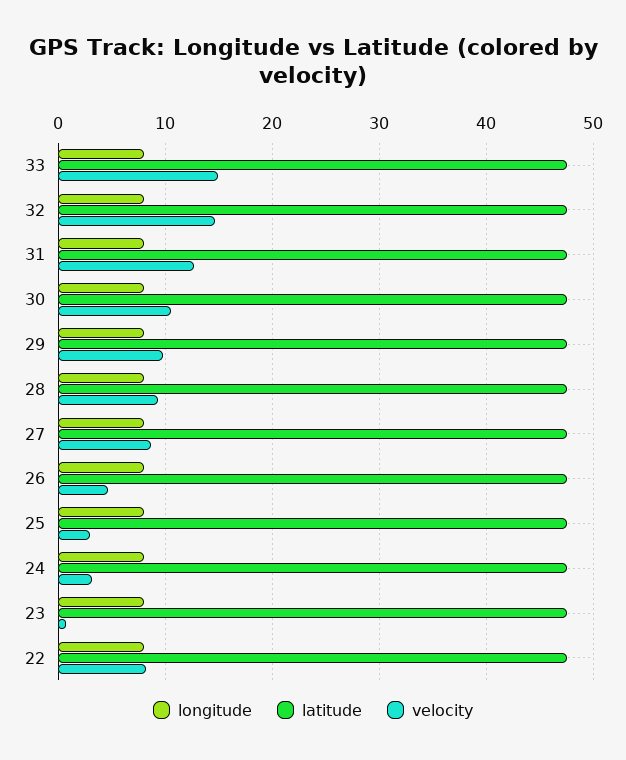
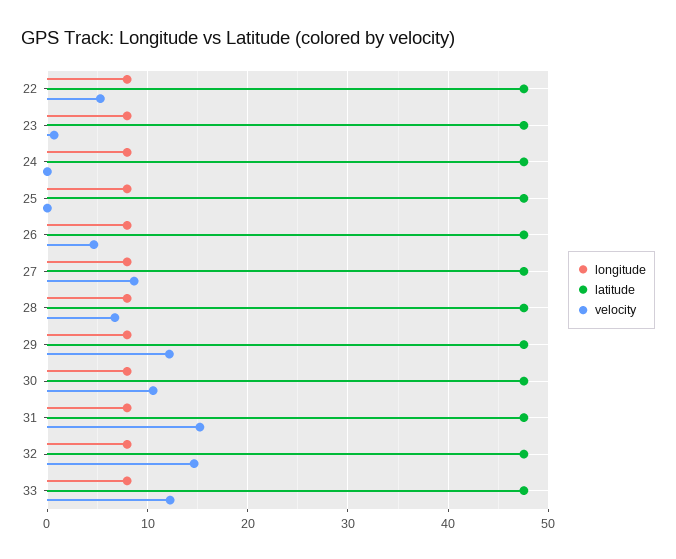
  {
    "longitude": {
      "33": 8,
      "32": 8,
      "31": 8,
      "30": 8,
      "29": 8,
      "28": 8,
      "27": 8,
      "26": 8,
      "25": 8,
      "24": 8,
      "23": 8,
      "22": 8
    },
    "latitude": {
      "33": 48,
      "32": 48,
      "31": 48,
      "30": 48,
      "29": 48,
      "28": 48,
      "27": 48,
      "26": 48,
      "25": 48,
      "24": 48,
      "23": 48,
      "22": 48
    },
    "velocity": {
-     "33": 15,
+     "33": 12,
      "32": 15,
-     "31": 13,
+     "31": 15,
      "30": 11,
-     "29": 10,
+     "29": 12,
-     "28": 9,
+     "28": 7,
      "27": 9,
      "26": 5,
-     "25": 3,
+     "25": 0,
-     "24": 3,
+     "24": 0,
      "23": 1,
-     "22": 8
+     "22": 5
    }
  }

